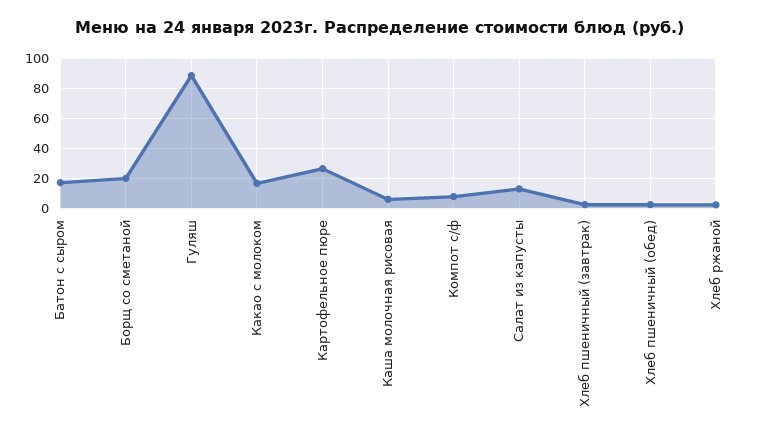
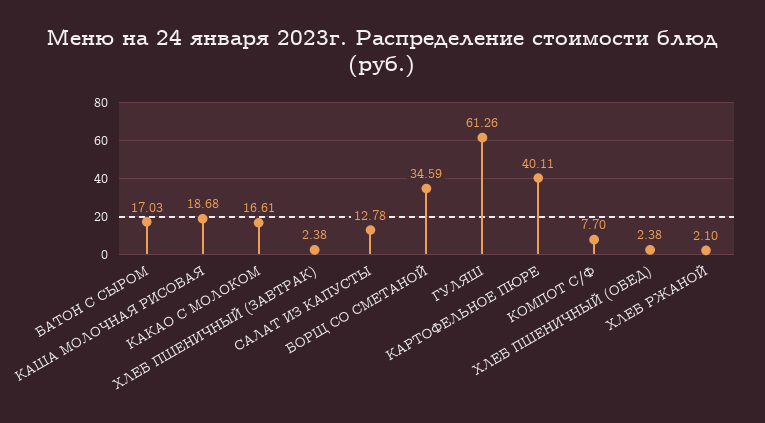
  {
    "Батон с сыром": 17.03,
-   "Борщ со сметаной": 20,
+   "Борщ со сметаной": 34.59,
-   "Гуляш": 90,
+   "Гуляш": 61.26,
    "Какао с молоком": 16.61,
-   "Картофельное пюре": 25,
+   "Картофельное пюре": 40.11,
-   "Каша молочная рисовая": 5,
+   "Каша молочная рисовая": 18.68,
    "Компот с/ф": 7.7,
    "Салат из капусты": 12.78,
    "Хлеб пшеничный (завтрак)": 2.38,
    "Хлеб пшеничный (обед)": 2.38,
    "Хлеб ржаной": 2.1
  }

